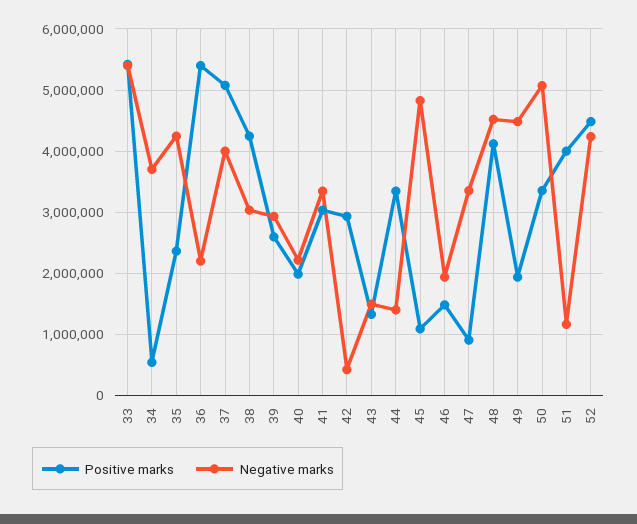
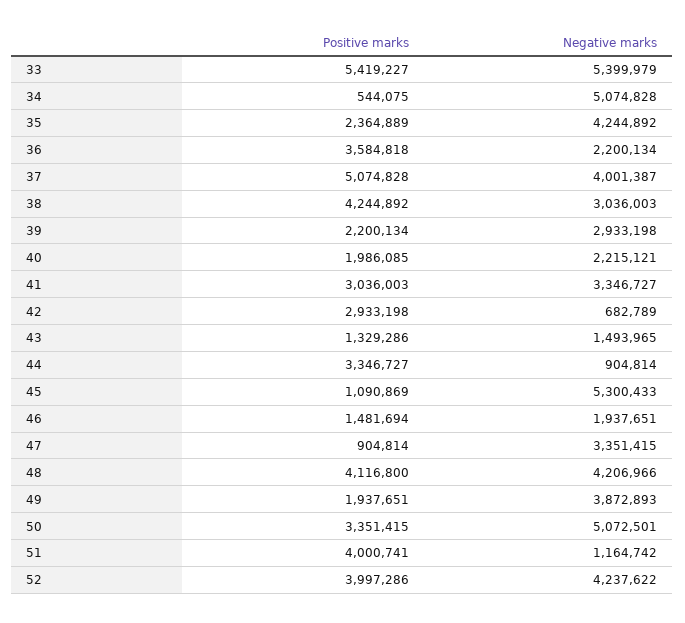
  {
    "Positive marks": {
      "33": 5419227,
      "34": 544075,
      "35": 2364889,
-     "36": 5400000,
+     "36": 3584818,
      "37": 5074828,
      "38": 4244892,
-     "39": 2600000,
+     "39": 2200134,
      "40": 1986085,
      "41": 3036003,
      "42": 2933198,
      "43": 1329286,
      "44": 3346727,
      "45": 1090869,
      "46": 1481694,
      "47": 904814,
      "48": 4116800,
      "49": 1937651,
      "50": 3351415,
      "51": 4000741,
-     "52": 4500000
+     "52": 3997286
    },
    "Negative marks": {
      "33": 5399979,
-     "34": 3700000,
+     "34": 5074828,
      "35": 4244892,
      "36": 2200134,
      "37": 4001387,
      "38": 3036003,
      "39": 2933198,
      "40": 2215121,
      "41": 3346727,
-     "42": 400000,
+     "42": 682789,
      "43": 1493965,
-     "44": 1400000,
+     "44": 904814,
-     "45": 4800000,
+     "45": 5300433,
      "46": 1937651,
      "47": 3351415,
-     "48": 4500000,
+     "48": 4206966,
-     "49": 4500000,
+     "49": 3872893,
      "50": 5072501,
      "51": 1164742,
      "52": 4237622
    }
  }

